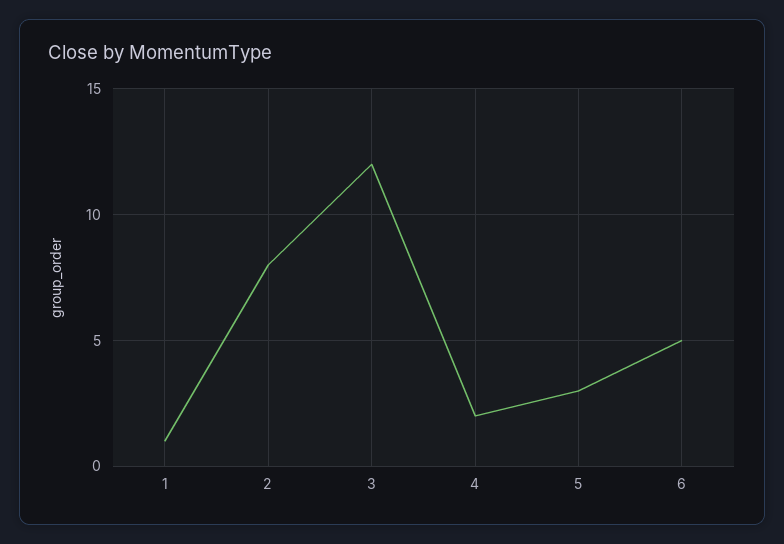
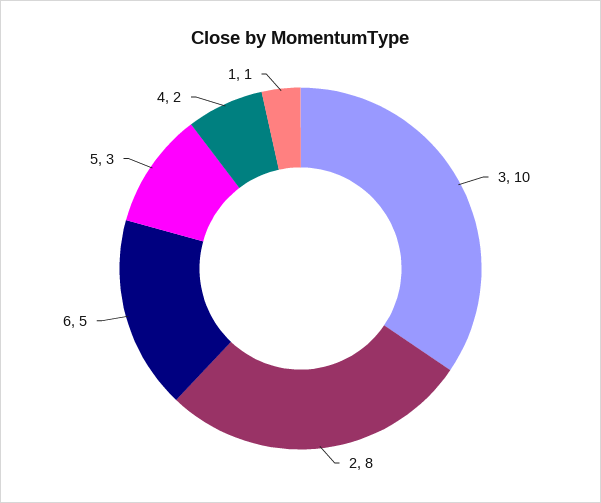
  {
    "1": 1,
    "2": 8,
-   "3": 12,
+   "3": 10,
    "4": 2,
    "5": 3,
    "6": 5
  }

